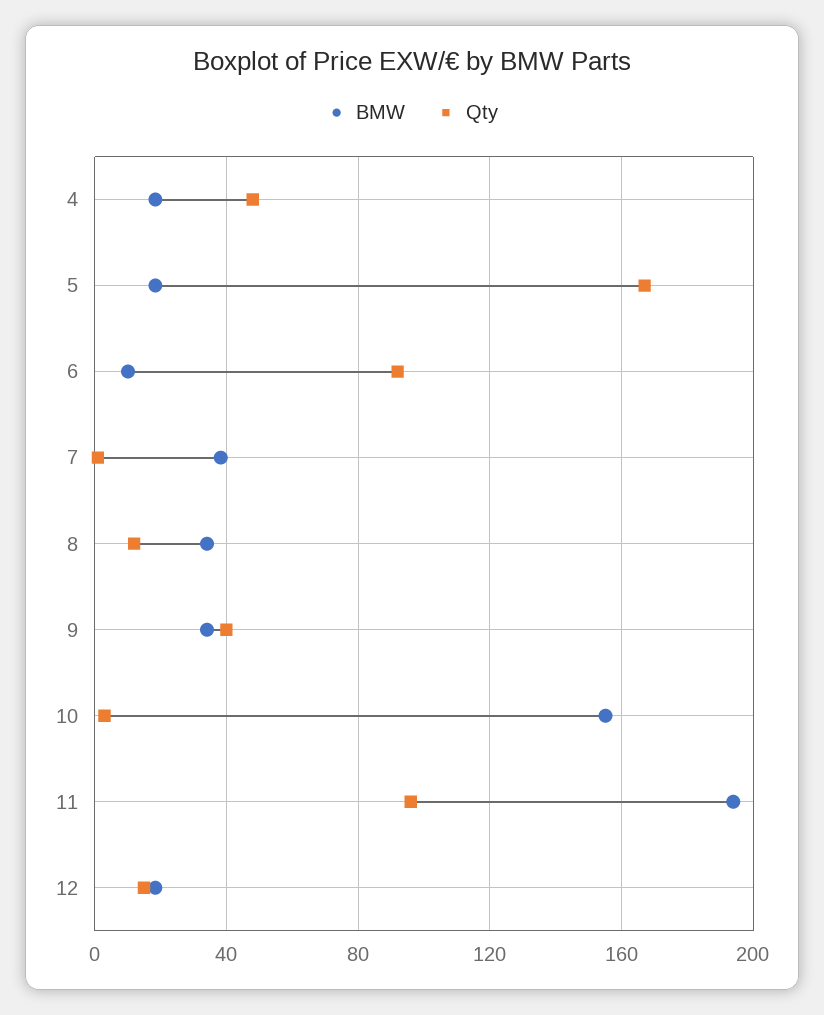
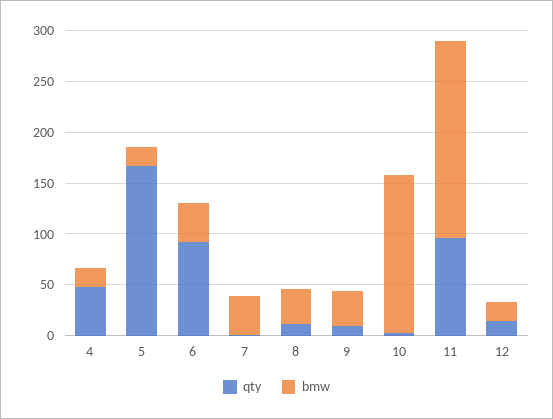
  {
    "BMW": {
      "4": 20,
      "5": 20,
-     "6": 10,
+     "6": 40,
      "7": 40,
      "8": 35,
      "9": 35,
      "10": 155,
      "11": 195,
      "12": 20
    },
    "Qty": {
      "4": 50,
      "5": 165,
      "6": 90,
      "7": 0,
      "8": 10,
-     "9": 40,
+     "9": 10,
      "10": 5,
      "11": 95,
      "12": 15
    }
  }

